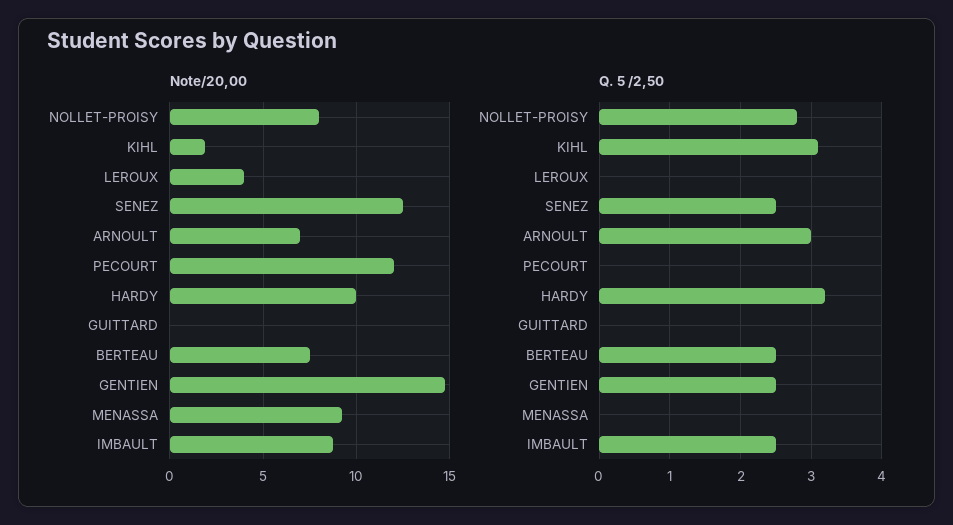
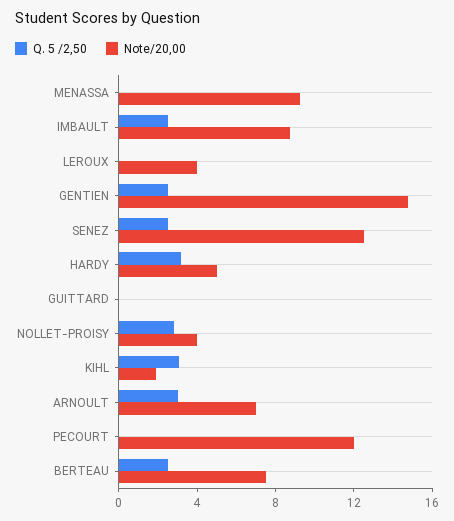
  {
    "Note/20,00": {
-     "NOLLET-PROISY": 8,
+     "NOLLET-PROISY": 4,
      "KIHL": 2,
      "LEROUX": 4,
      "SENEZ": 12.5,
      "ARNOULT": 7,
      "PECOURT": 12,
-     "HARDY": 10,
+     "HARDY": 5,
      "GUITTARD": 0,
      "BERTEAU": 7.5,
      "GENTIEN": 15,
      "MENASSA": 9.5,
      "IMBAULT": 9
    },
    "Q. 5 /2,50": {
      "NOLLET-PROISY": 2.8,
      "KIHL": 3.1,
      "LEROUX": 0,
      "SENEZ": 2.5,
      "ARNOULT": 3,
      "PECOURT": 0,
      "HARDY": 3.2,
      "GUITTARD": 0,
      "BERTEAU": 2.5,
      "GENTIEN": 2.5,
      "MENASSA": 0,
      "IMBAULT": 2.5
    }
  }

